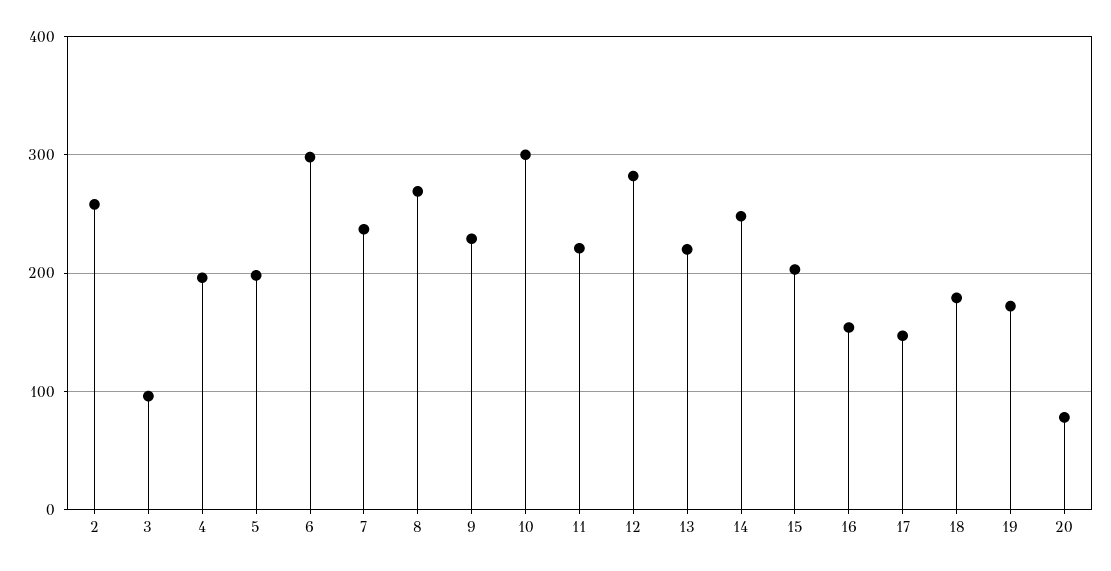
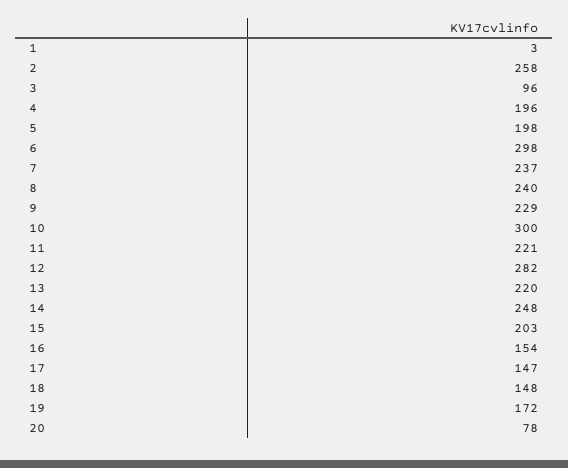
  {
    "2": 258,
    "3": 96,
    "4": 196,
    "5": 198,
    "6": 298,
    "7": 237,
-   "8": 270,
+   "8": 240,
    "9": 229,
    "10": 300,
    "11": 221,
    "12": 282,
    "13": 220,
    "14": 248,
    "15": 203,
    "16": 154,
    "17": 147,
-   "18": 180,
+   "18": 148,
    "19": 172,
-   "20": 78
+   "20": 78,
+   "1": 3
  }

